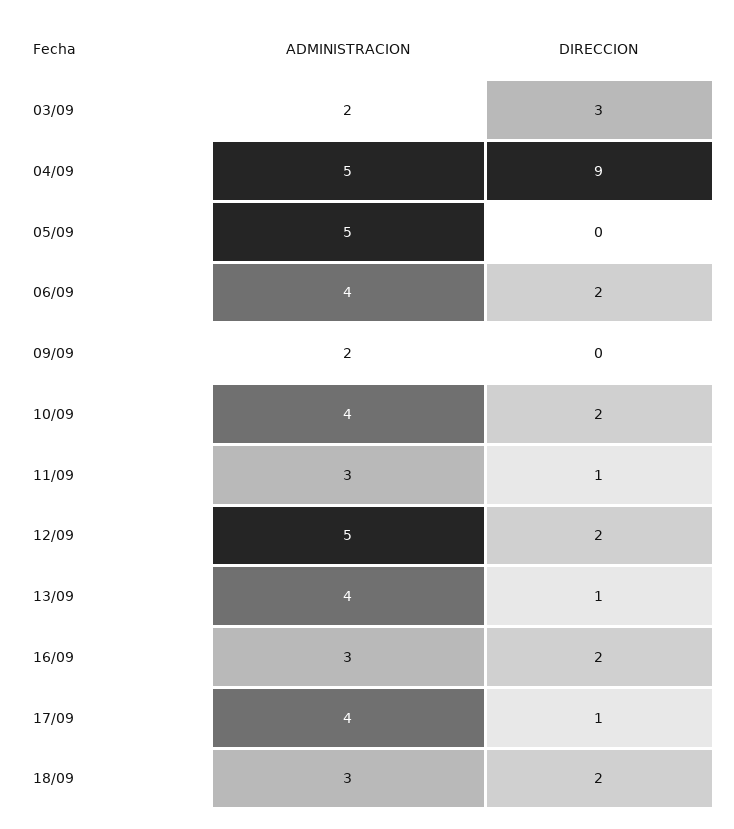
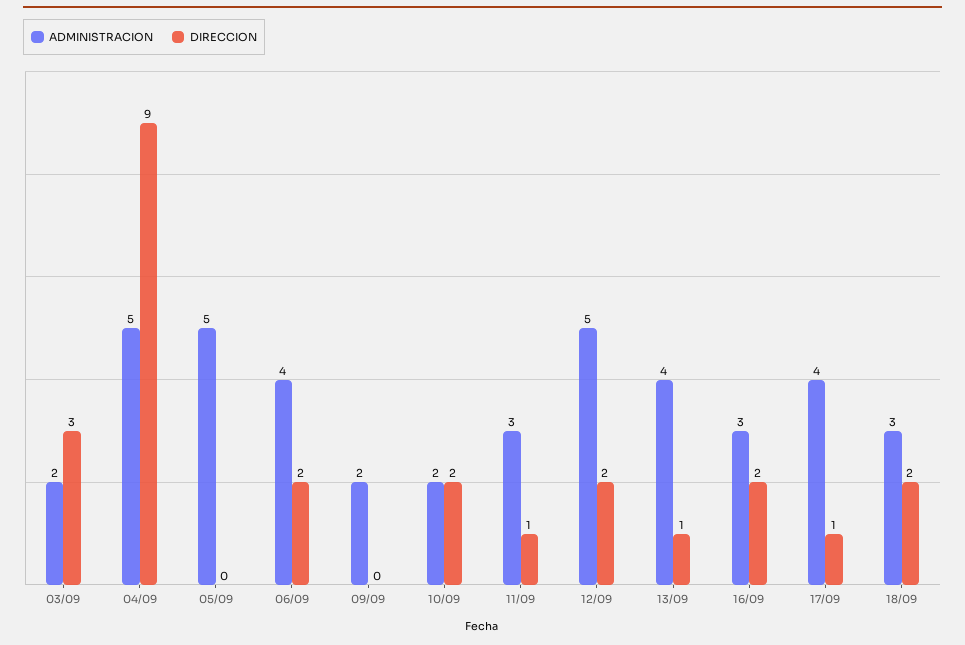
  {
    "ADMINISTRACION": {
      "03/09": 2,
      "04/09": 5,
      "05/09": 5,
      "06/09": 4,
      "09/09": 2,
-     "10/09": 4,
+     "10/09": 2,
      "11/09": 3,
      "12/09": 5,
      "13/09": 4,
      "16/09": 3,
      "17/09": 4,
      "18/09": 3
    },
    "DIRECCION": {
      "03/09": 3,
      "04/09": 9,
      "05/09": 0,
      "06/09": 2,
      "09/09": 0,
      "10/09": 2,
      "11/09": 1,
      "12/09": 2,
      "13/09": 1,
      "16/09": 2,
      "17/09": 1,
      "18/09": 2
    }
  }

